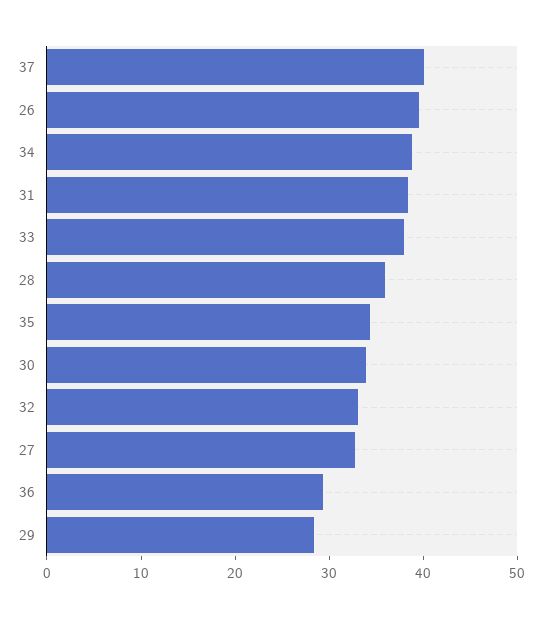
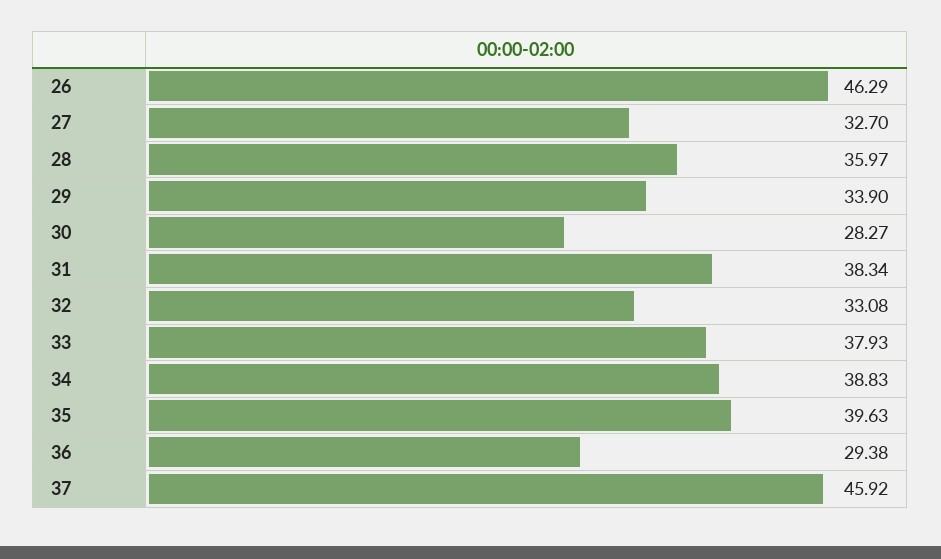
  {
-   "37": 40,
+   "37": 45.92,
-   "26": 40,
+   "26": 46.29,
    "34": 38.83,
    "31": 38.34,
    "33": 37.93,
    "28": 35.97,
-   "35": 34,
+   "35": 39.63,
-   "30": 34,
+   "30": 28.27,
    "32": 33.08,
    "27": 32.7,
    "36": 29.38,
-   "29": 28
+   "29": 33.9
  }

